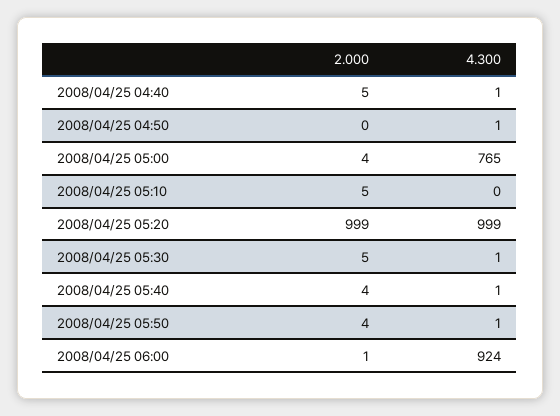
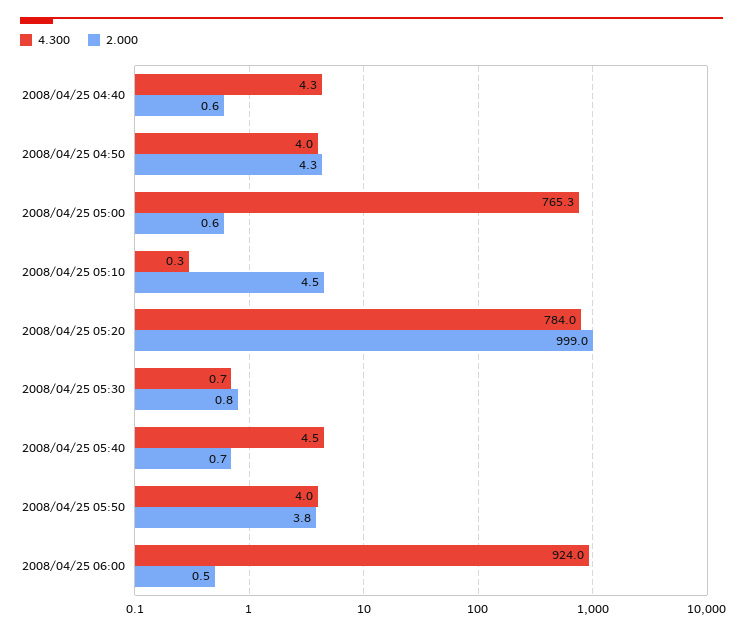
  {
    "2.000": {
-     "2008/04/25 04:40": 5,
+     "2008/04/25 04:40": 0.6,
-     "2008/04/25 04:50": 0,
+     "2008/04/25 04:50": 4.3,
-     "2008/04/25 05:00": 4,
+     "2008/04/25 05:00": 0.6,
      "2008/04/25 05:10": 4.5,
      "2008/04/25 05:20": 999,
-     "2008/04/25 05:30": 5,
+     "2008/04/25 05:30": 0.8,
-     "2008/04/25 05:40": 4,
+     "2008/04/25 05:40": 0.7,
      "2008/04/25 05:50": 3.8,
      "2008/04/25 06:00": 0.5
    },
    "4.300": {
-     "2008/04/25 04:40": 1,
+     "2008/04/25 04:40": 4.3,
-     "2008/04/25 04:50": 1,
+     "2008/04/25 04:50": 4,
      "2008/04/25 05:00": 765.3,
      "2008/04/25 05:10": 0.3,
-     "2008/04/25 05:20": 999,
+     "2008/04/25 05:20": 784,
      "2008/04/25 05:30": 0.7,
-     "2008/04/25 05:40": 1,
+     "2008/04/25 05:40": 4.5,
-     "2008/04/25 05:50": 1,
+     "2008/04/25 05:50": 4,
      "2008/04/25 06:00": 924
    }
  }

